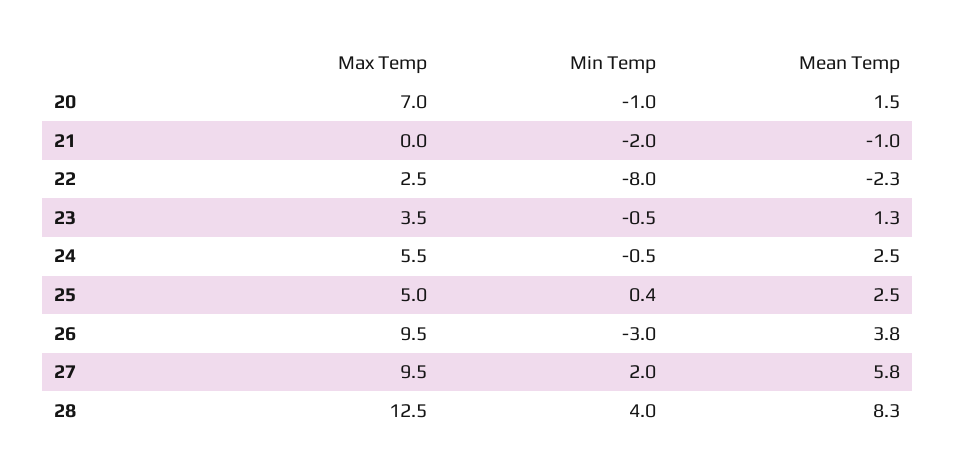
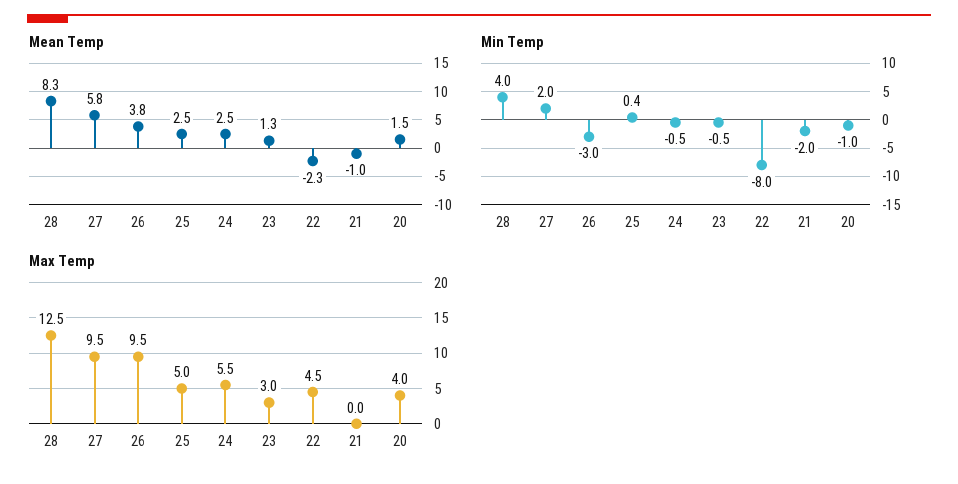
  {
    "Max Temp": {
-     "20": 7,
+     "20": 4,
      "21": 0,
-     "22": 2.5,
+     "22": 4.5,
-     "23": 3.5,
+     "23": 3,
      "24": 5.5,
      "25": 5,
      "26": 9.5,
      "27": 9.5,
      "28": 12.5
    },
    "Min Temp": {
      "20": -1,
      "21": -2,
      "22": -8,
      "23": -0.5,
      "24": -0.5,
      "25": 0.4,
      "26": -3,
      "27": 2,
      "28": 4
    },
    "Mean Temp": {
      "20": 1.5,
      "21": -1,
      "22": -2.3,
      "23": 1.3,
      "24": 2.5,
      "25": 2.5,
      "26": 3.8,
      "27": 5.8,
      "28": 8.3
    }
  }

